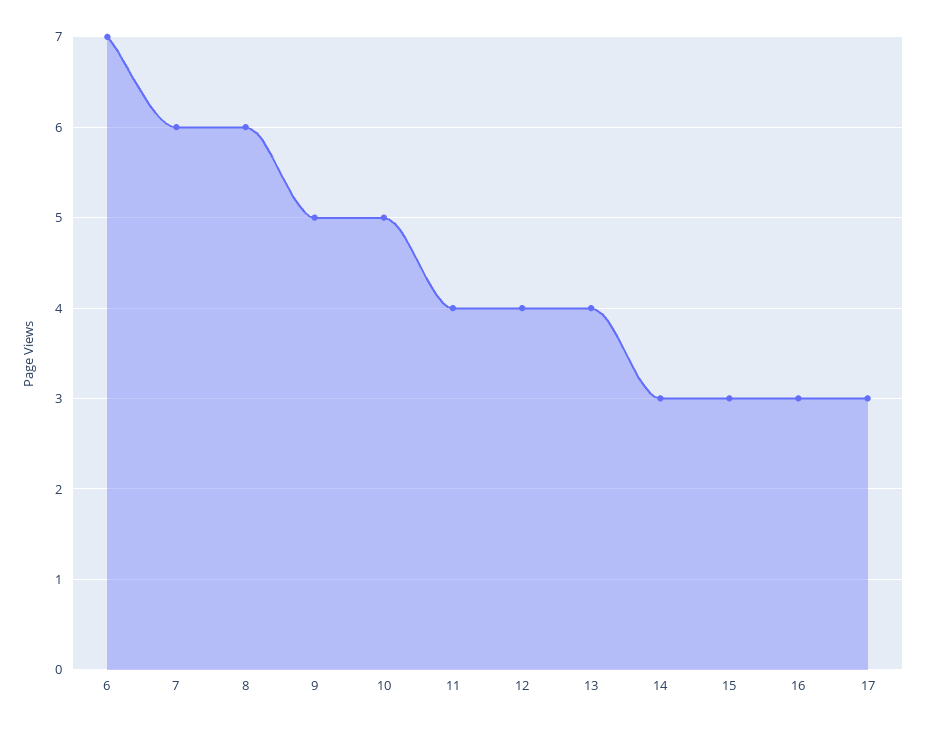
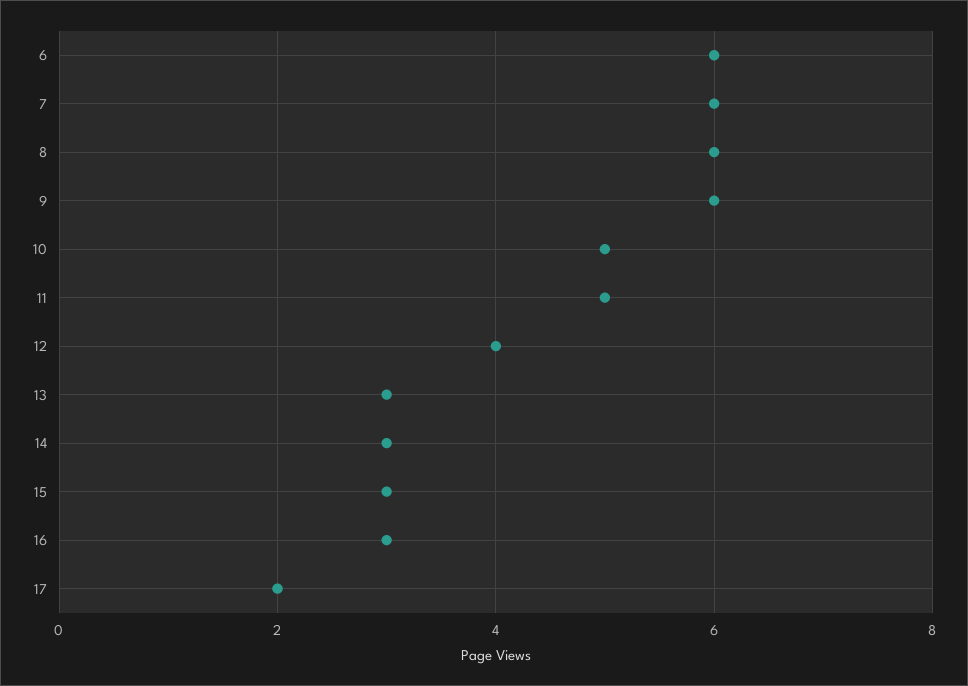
  {
-   "6": 7,
+   "6": 6,
    "7": 6,
    "8": 6,
-   "9": 5,
+   "9": 6,
    "10": 5,
-   "11": 4,
+   "11": 5,
    "12": 4,
-   "13": 4,
+   "13": 3,
    "14": 3,
    "15": 3,
    "16": 3,
-   "17": 3
+   "17": 2
  }

